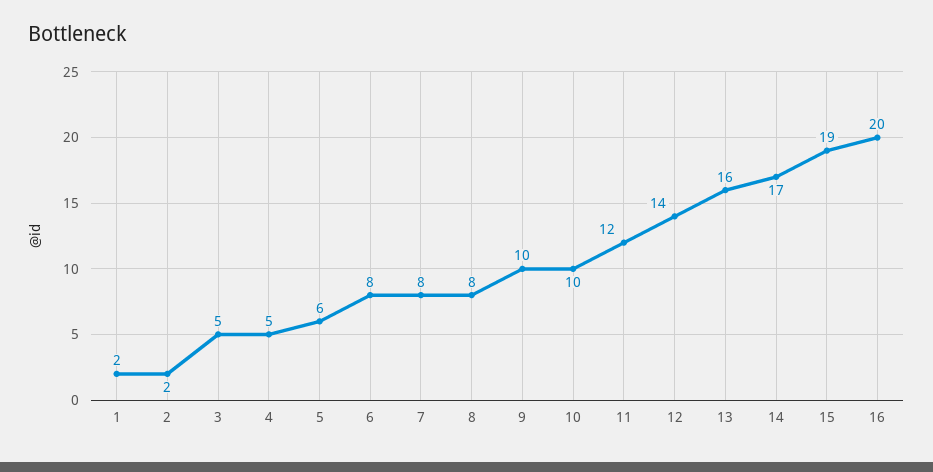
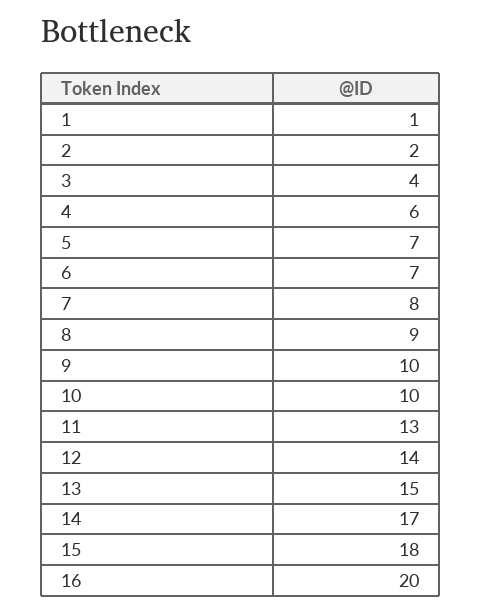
  {
-   "1": 2,
+   "1": 1,
    "2": 2,
-   "3": 5,
+   "3": 4,
-   "4": 5,
+   "4": 6,
-   "5": 6,
+   "5": 7,
-   "6": 8,
+   "6": 7,
    "7": 8,
-   "8": 8,
+   "8": 9,
    "9": 10,
    "10": 10,
-   "11": 12,
+   "11": 13,
    "12": 14,
-   "13": 16,
+   "13": 15,
    "14": 17,
-   "15": 19,
+   "15": 18,
    "16": 20
  }

